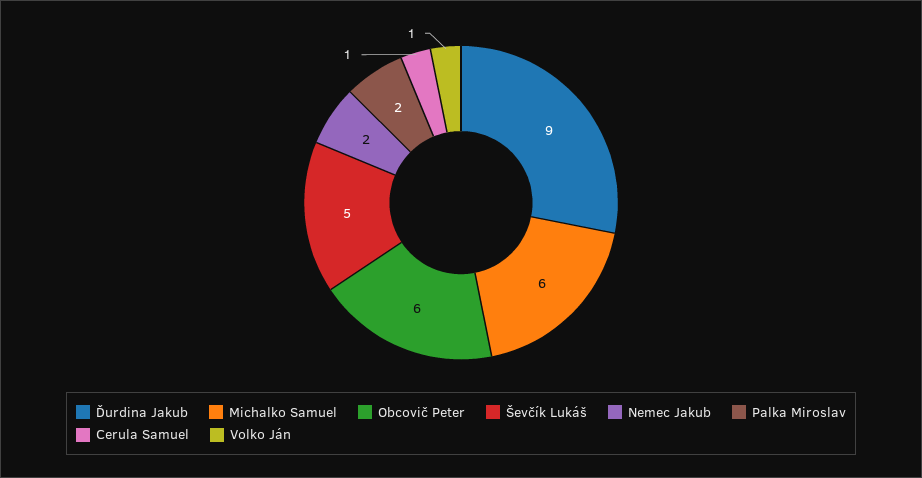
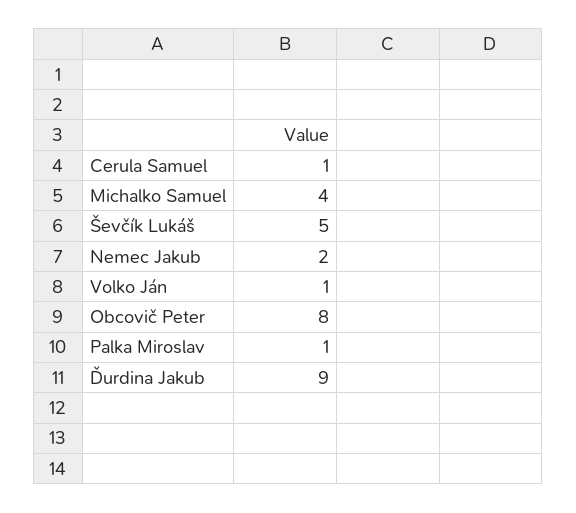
  {
    "Ďurdina Jakub": 9,
-   "Michalko Samuel": 6,
+   "Michalko Samuel": 4,
-   "Obcovič Peter": 6,
+   "Obcovič Peter": 8,
    "Ševčík Lukáš": 5,
    "Nemec Jakub": 2,
-   "Palka Miroslav": 2,
+   "Palka Miroslav": 1,
    "Cerula Samuel": 1,
    "Volko Ján": 1
  }

